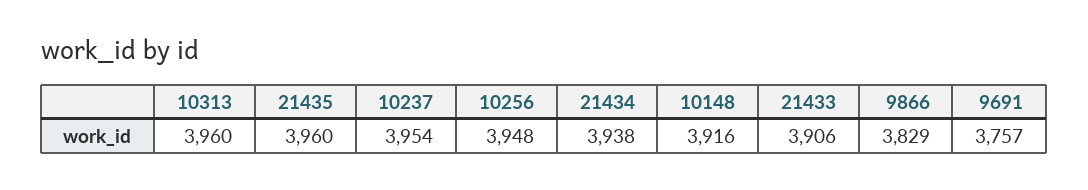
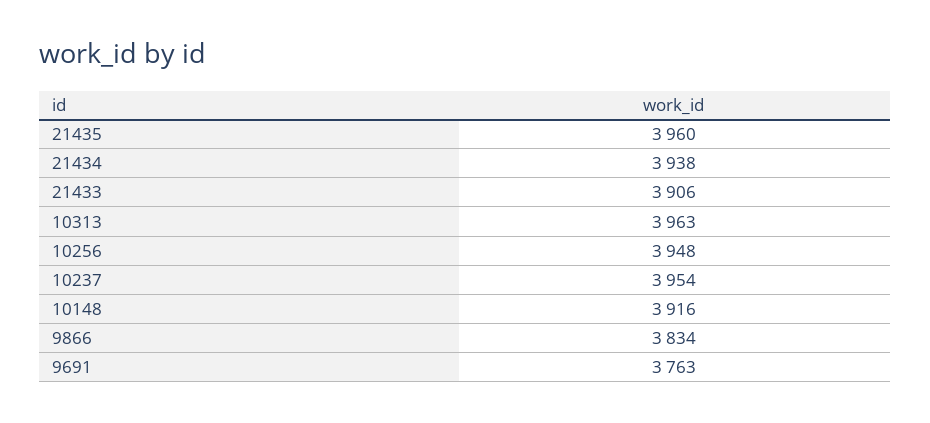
  {
-   "10313": 3960,
+   "10313": 3963,
    "21435": 3960,
    "10237": 3954,
    "10256": 3948,
    "21434": 3938,
    "10148": 3916,
    "21433": 3906,
-   "9866": 3829,
+   "9866": 3834,
-   "9691": 3757
+   "9691": 3763
  }

